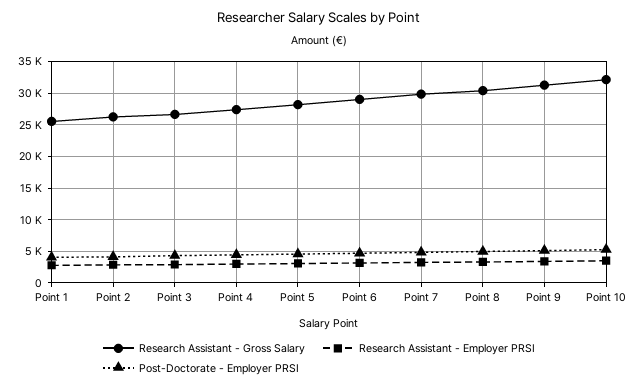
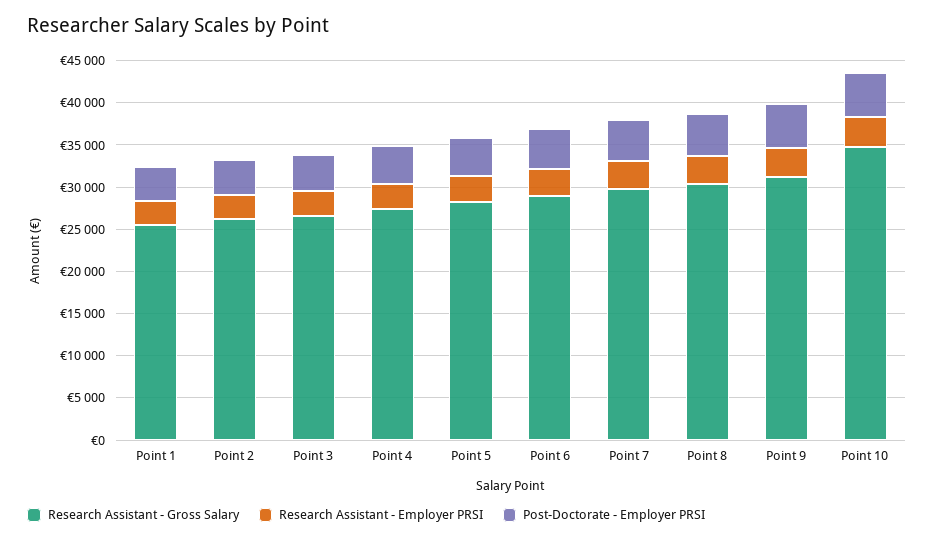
  {
    "Research Assistant - Gross Salary": {
      "Point 1": 26000,
      "Point 2": 26000,
      "Point 3": 27000,
      "Point 4": 27000,
      "Point 5": 28000,
      "Point 6": 29000,
      "Point 7": 30000,
      "Point 8": 30000,
      "Point 9": 31000,
-     "Point 10": 32000
+     "Point 10": 35000
    },
    "Research Assistant - Employer PRSI": {
      "Point 1": 3000,
      "Point 2": 3000,
      "Point 3": 3000,
      "Point 4": 3000,
      "Point 5": 3000,
      "Point 6": 3000,
      "Point 7": 3000,
      "Point 8": 3000,
      "Point 9": 3000,
      "Point 10": 4000
    },
    "Post-Doctorate - Employer PRSI": {
      "Point 1": 4000,
      "Point 2": 4000,
      "Point 3": 4000,
      "Point 4": 4000,
      "Point 5": 5000,
      "Point 6": 5000,
      "Point 7": 5000,
      "Point 8": 5000,
      "Point 9": 5000,
      "Point 10": 5000
    }
  }

